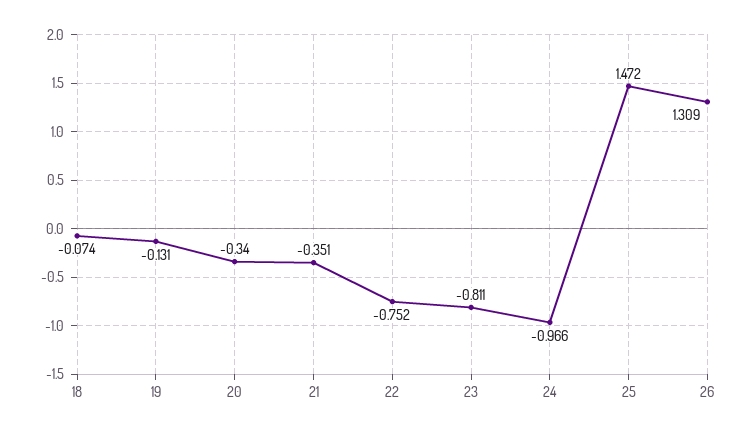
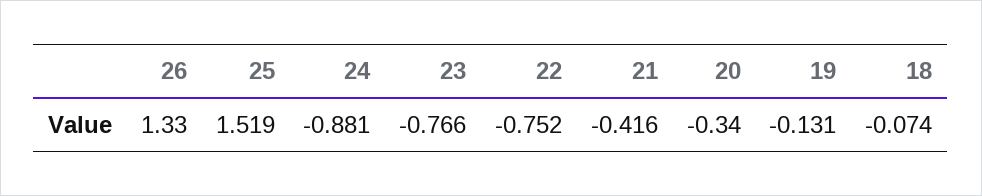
  {
    "18": -0.074,
    "19": -0.131,
    "20": -0.34,
-   "21": -0.351,
+   "21": -0.416,
    "22": -0.752,
-   "23": -0.811,
+   "23": -0.766,
-   "24": -0.966,
+   "24": -0.881,
-   "25": 1.472,
+   "25": 1.519,
-   "26": 1.309
+   "26": 1.33
  }

